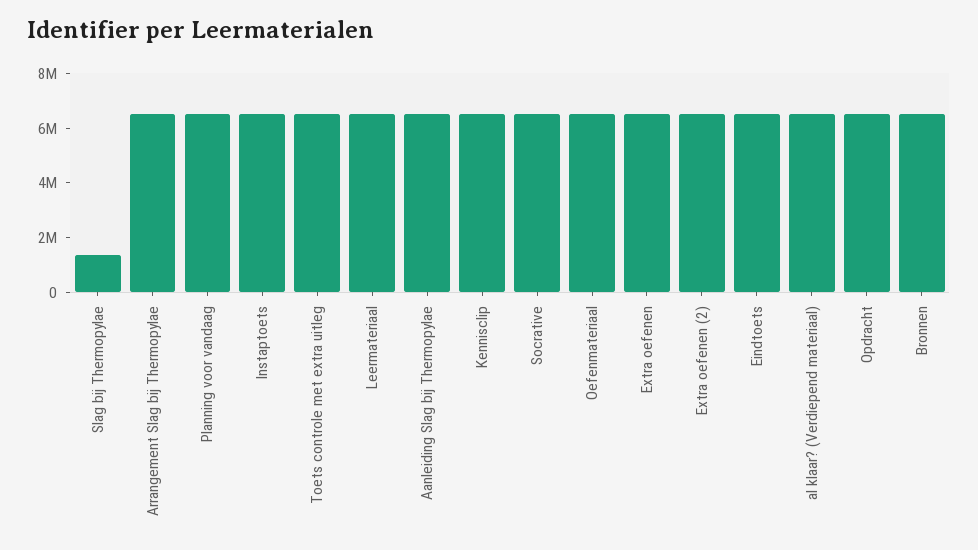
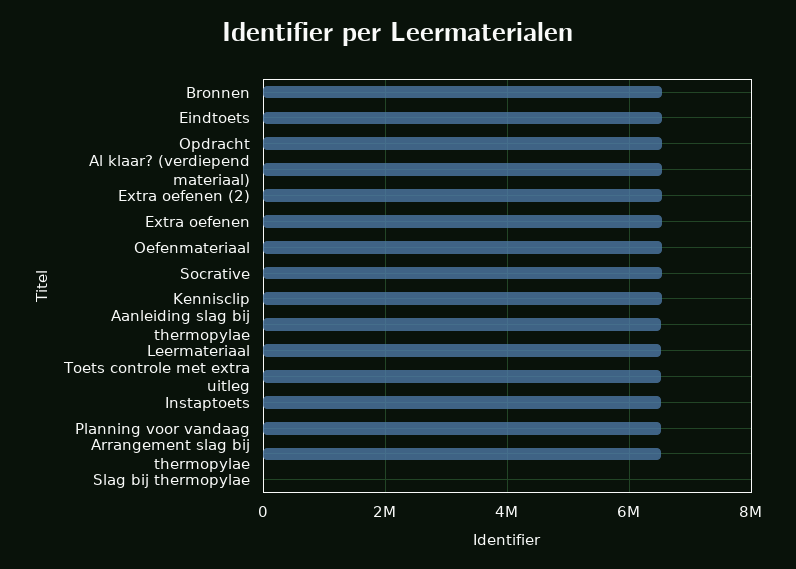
  {
-   "Slag bij Thermopylae": 1500000,
+   "Slag bij Thermopylae": 0,
    "Arrangement Slag bij Thermopylae": 6600000,
    "Planning voor vandaag": 6600000,
    "Instaptoets": 6600000,
    "Toets controle met extra uitleg": 6600000,
    "Leermateriaal": 6600000,
    "Aanleiding Slag bij Thermopylae": 6600000,
    "Kennisclip": 6600000,
    "Socrative": 6600000,
    "Oefenmateriaal": 6600000,
    "Extra oefenen": 6600000,
    "Extra oefenen (2)": 6600000,
    "Eindtoets": 6600000,
    "al klaar? (Verdiepend materiaal)": 6600000,
    "Opdracht": 6600000,
    "Bronnen": 6600000
  }

